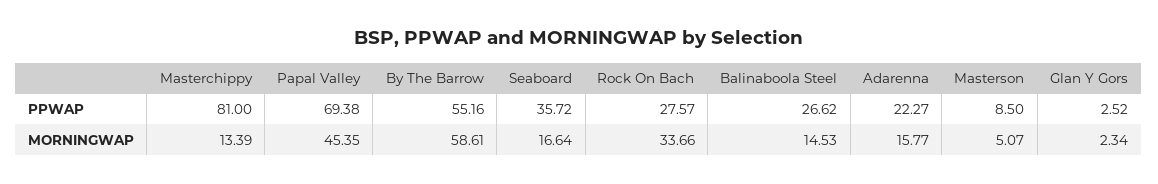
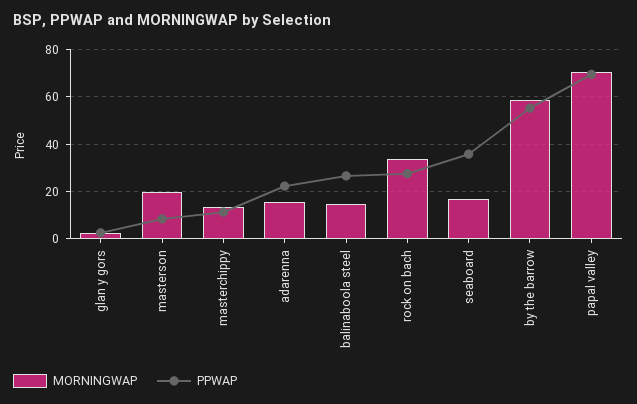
  {
    "PPWAP": {
-     "Masterchippy": 81,
+     "Masterchippy": 10,
      "Papal Valley": 69.38,
      "By The Barrow": 55.16,
      "Seaboard": 35.72,
      "Rock On Bach": 27.57,
      "Balinaboola Steel": 26.62,
      "Adarenna": 22.27,
      "Masterson": 8.5,
      "Glan Y Gors": 2.52
    },
    "MORNINGWAP": {
      "Masterchippy": 13.39,
-     "Papal Valley": 45.35,
+     "Papal Valley": 70,
      "By The Barrow": 58.61,
      "Seaboard": 16.64,
      "Rock On Bach": 33.66,
      "Balinaboola Steel": 14.53,
      "Adarenna": 15.77,
-     "Masterson": 5.07,
+     "Masterson": 20,
      "Glan Y Gors": 2.34
    }
  }

